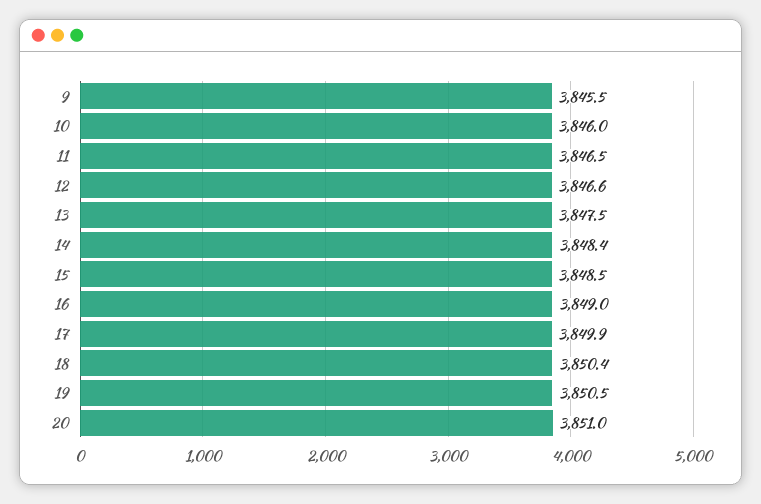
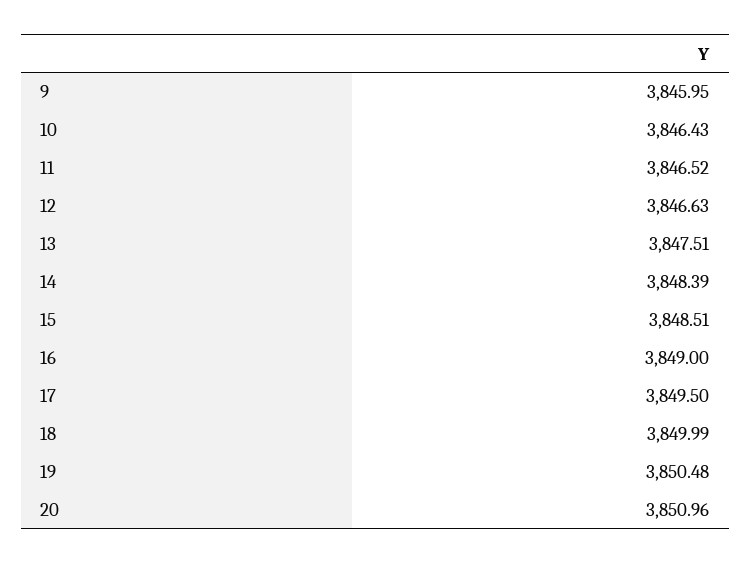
  {
-   "9": 3845.5,
+   "9": 3845.95,
-   "10": 3846,
+   "10": 3846.43,
    "11": 3846.52,
    "12": 3846.63,
    "13": 3847.51,
    "14": 3848.39,
    "15": 3848.51,
    "16": 3849,
-   "17": 3849.9,
+   "17": 3849.5,
-   "18": 3850.4,
+   "18": 3849.99,
    "19": 3850.48,
    "20": 3850.96
  }

